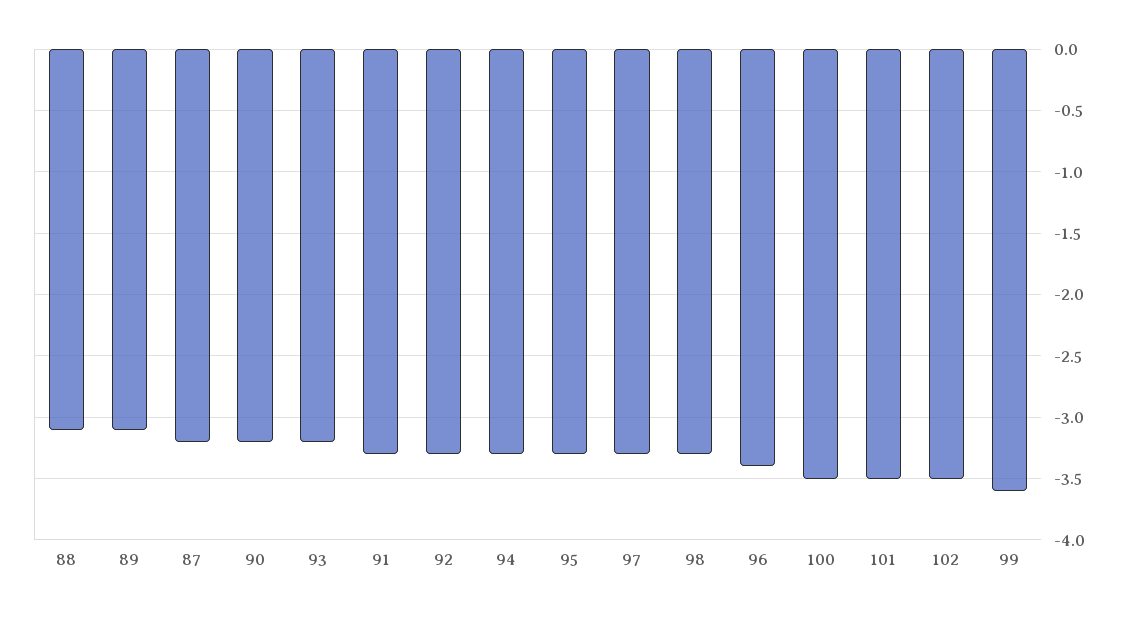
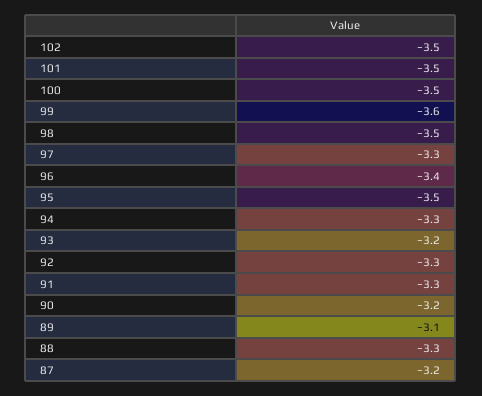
  {
-   "88": -3.1,
+   "88": -3.3,
    "89": -3.1,
    "87": -3.2,
    "90": -3.2,
    "93": -3.2,
    "91": -3.3,
    "92": -3.3,
    "94": -3.3,
-   "95": -3.3,
+   "95": -3.5,
    "97": -3.3,
-   "98": -3.3,
+   "98": -3.5,
    "96": -3.4,
    "100": -3.5,
    "101": -3.5,
    "102": -3.5,
    "99": -3.6
  }

